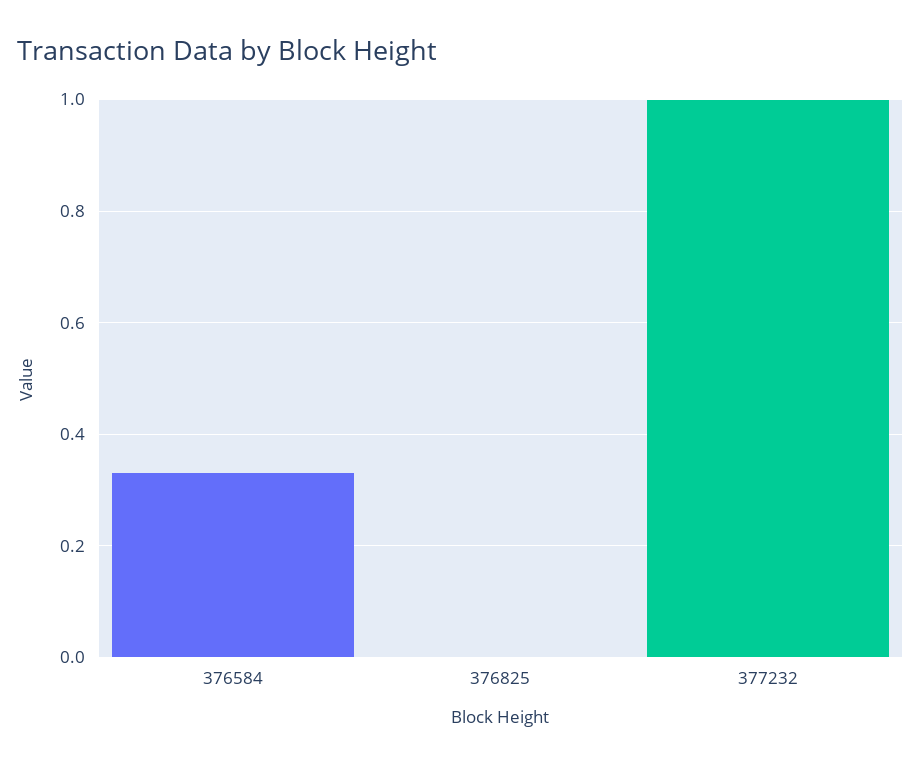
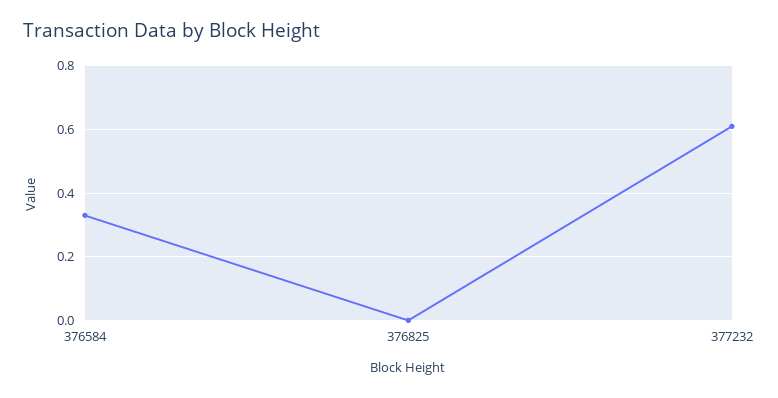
  {
    "376584": 0.35,
    "376825": 0,
-   "377232": 1
+   "377232": 0.6
  }

